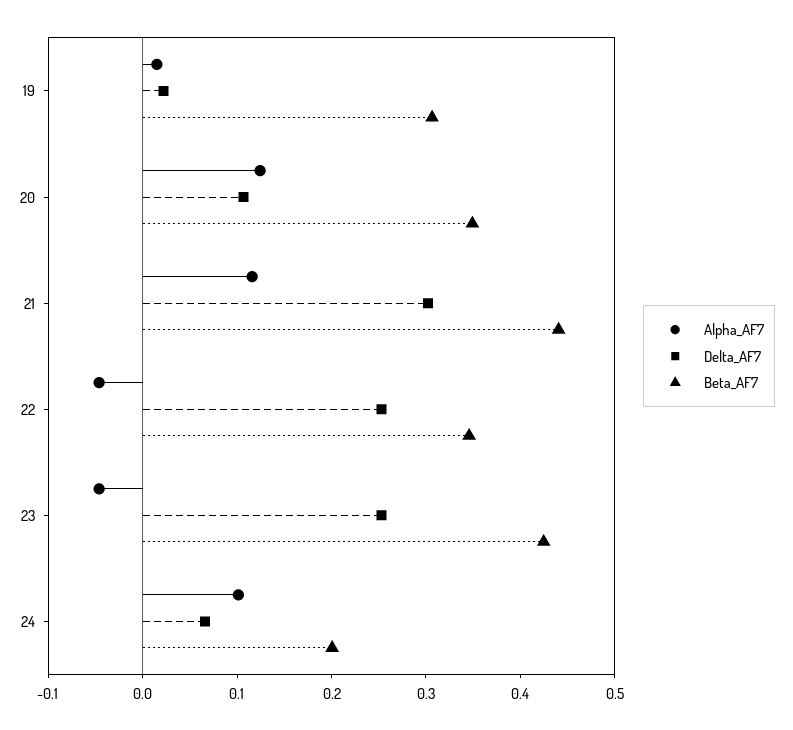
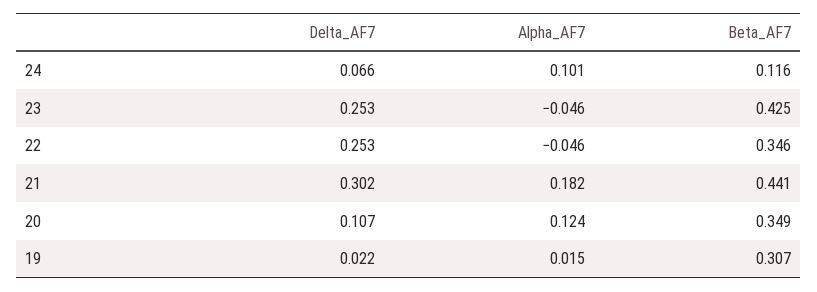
  {
    "Alpha_AF7": {
      "19": 0.015,
      "20": 0.124,
-     "21": 0.12,
+     "21": 0.182,
      "22": -0.046,
      "23": -0.046,
      "24": 0.101
    },
    "Delta_AF7": {
      "19": 0.022,
      "20": 0.107,
      "21": 0.302,
      "22": 0.253,
      "23": 0.253,
      "24": 0.066
    },
    "Beta_AF7": {
      "19": 0.307,
      "20": 0.349,
      "21": 0.441,
      "22": 0.346,
      "23": 0.425,
-     "24": 0.2
+     "24": 0.116
    }
  }

